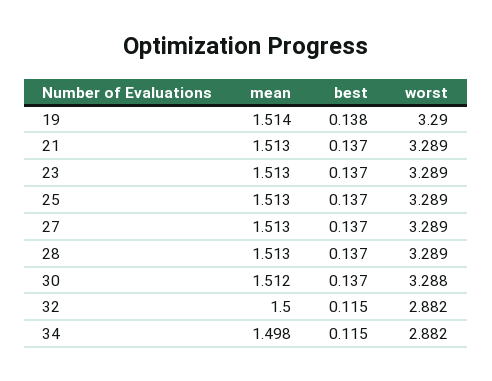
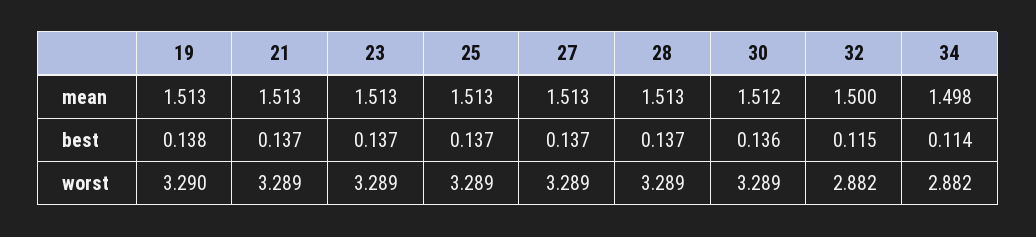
  {
    "mean": {
-     "19": 1.514,
+     "19": 1.513,
      "21": 1.513,
      "23": 1.513,
      "25": 1.513,
      "27": 1.513,
      "28": 1.513,
      "30": 1.512,
      "32": 1.5,
      "34": 1.498
    },
    "best": {
      "19": 0.138,
      "21": 0.137,
      "23": 0.137,
      "25": 0.137,
      "27": 0.137,
      "28": 0.137,
-     "30": 0.137,
+     "30": 0.136,
      "32": 0.115,
-     "34": 0.115
+     "34": 0.114
    },
    "worst": {
      "19": 3.29,
      "21": 3.289,
      "23": 3.289,
      "25": 3.289,
      "27": 3.289,
      "28": 3.289,
-     "30": 3.288,
+     "30": 3.289,
      "32": 2.882,
      "34": 2.882
    }
  }

